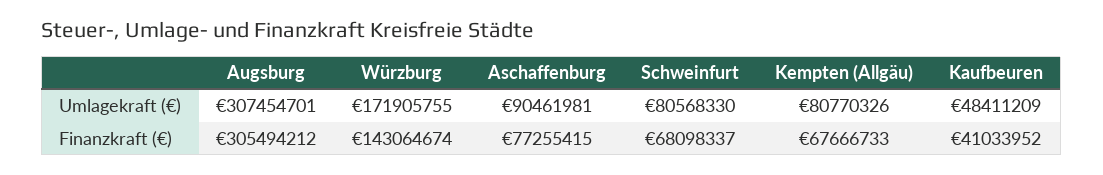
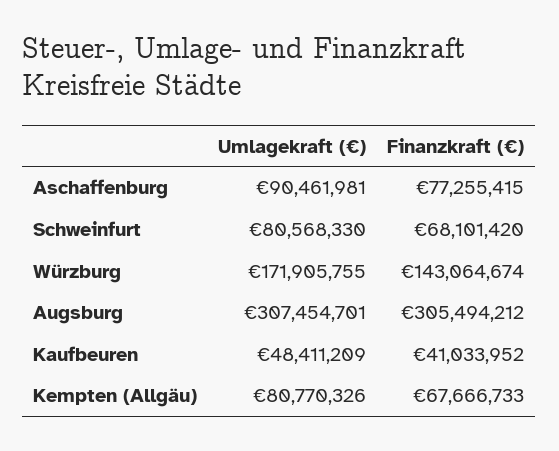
  {
    "Augsburg": {
      "Umlagekraft (€)": 307454701,
      "Finanzkraft (€)": 305494212
    },
    "Würzburg": {
      "Umlagekraft (€)": 171905755,
      "Finanzkraft (€)": 143064674
    },
    "Aschaffenburg": {
      "Umlagekraft (€)": 90461981,
      "Finanzkraft (€)": 77255415
    },
    "Schweinfurt": {
      "Umlagekraft (€)": 80568330,
-     "Finanzkraft (€)": 68098337
+     "Finanzkraft (€)": 68101420
    },
    "Kempten (Allgäu)": {
      "Umlagekraft (€)": 80770326,
      "Finanzkraft (€)": 67666733
    },
    "Kaufbeuren": {
      "Umlagekraft (€)": 48411209,
      "Finanzkraft (€)": 41033952
    }
  }

